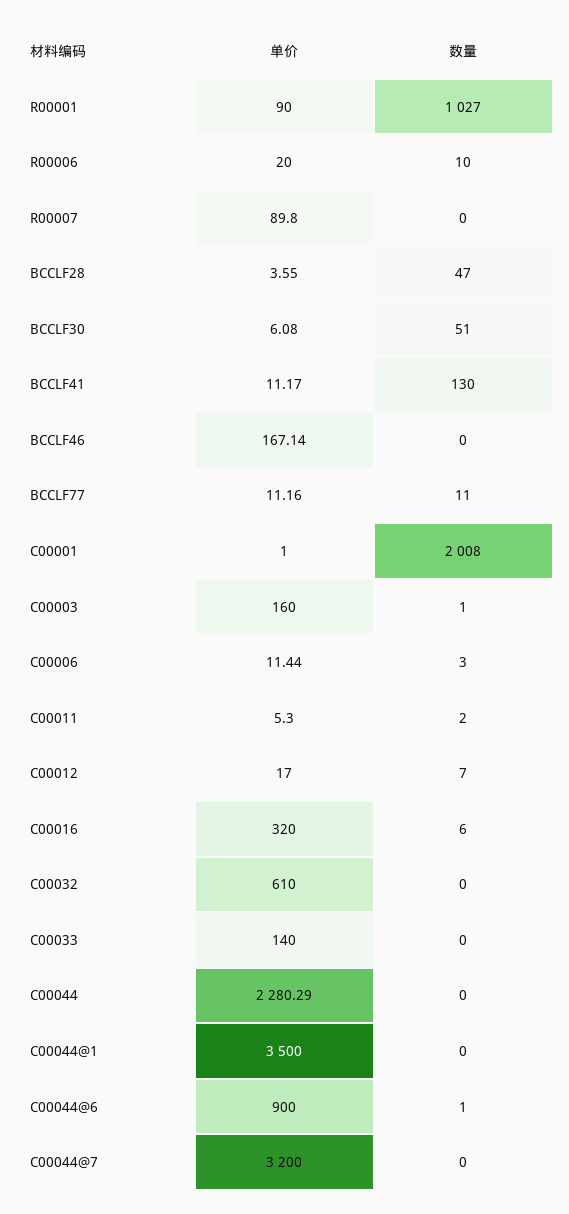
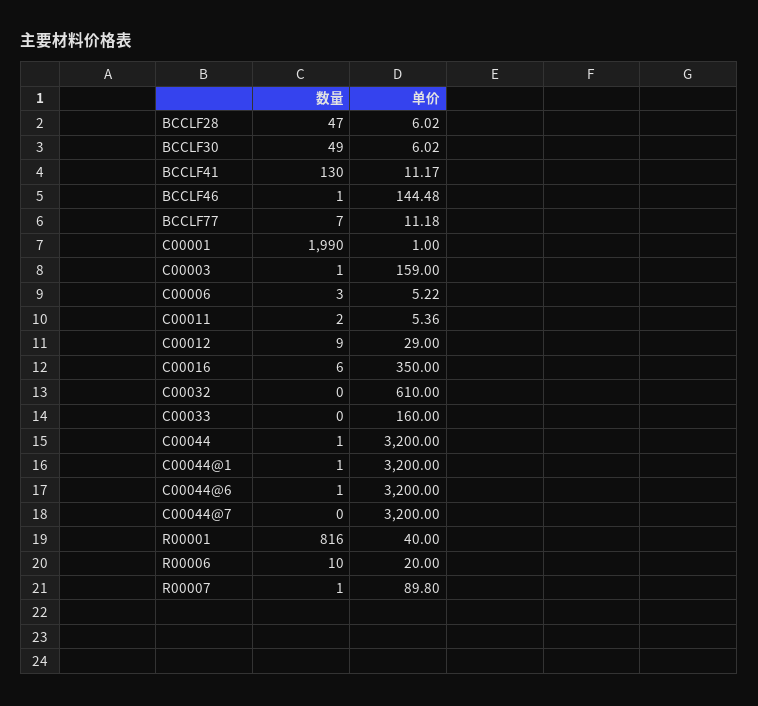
  {
    "单价": {
-     "R00001": 90,
+     "R00001": 40,
      "R00006": 20,
      "R00007": 89.8,
-     "BCCLF28": 3.55,
+     "BCCLF28": 6.02,
-     "BCCLF30": 6.08,
+     "BCCLF30": 6.02,
      "BCCLF41": 11.17,
-     "BCCLF46": 167.14,
+     "BCCLF46": 144.48,
-     "BCCLF77": 11.16,
+     "BCCLF77": 11.18,
      "C00001": 1,
-     "C00003": 160,
+     "C00003": 159,
-     "C00006": 11.44,
+     "C00006": 5.22,
-     "C00011": 5.3,
+     "C00011": 5.36,
-     "C00012": 17,
+     "C00012": 29,
-     "C00016": 320,
+     "C00016": 350,
      "C00032": 610,
-     "C00033": 140,
+     "C00033": 160,
-     "C00044": 2280.29,
+     "C00044": 3200,
-     "C00044@1": 3500,
+     "C00044@1": 3200,
-     "C00044@6": 900,
+     "C00044@6": 3200,
      "C00044@7": 3200
    },
    "数量": {
-     "R00001": 1027,
+     "R00001": 816,
      "R00006": 10,
-     "R00007": 0,
+     "R00007": 1,
      "BCCLF28": 47,
-     "BCCLF30": 51,
+     "BCCLF30": 49,
      "BCCLF41": 130,
-     "BCCLF46": 0,
+     "BCCLF46": 1,
-     "BCCLF77": 11,
+     "BCCLF77": 7,
-     "C00001": 2008,
+     "C00001": 1990,
      "C00003": 1,
      "C00006": 3,
      "C00011": 2,
-     "C00012": 7,
+     "C00012": 9,
      "C00016": 6,
      "C00032": 0,
      "C00033": 0,
-     "C00044": 0,
+     "C00044": 1,
-     "C00044@1": 0,
+     "C00044@1": 1,
      "C00044@6": 1,
      "C00044@7": 0
    }
  }

